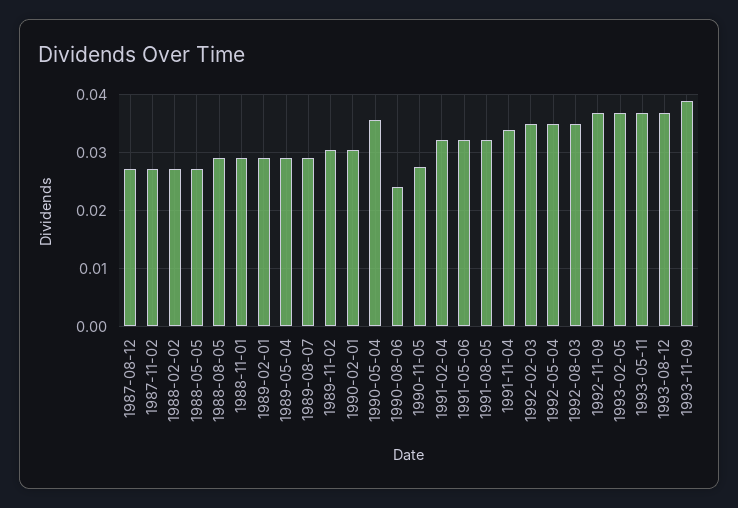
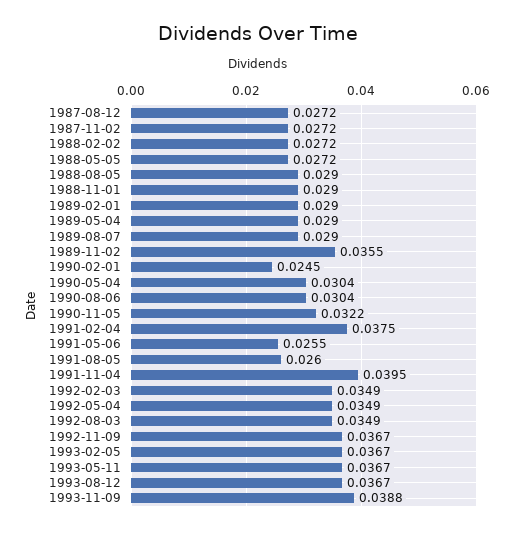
  {
    "1987-08-12": 0.0272,
    "1987-11-02": 0.0272,
    "1988-02-02": 0.0272,
    "1988-05-05": 0.0272,
    "1988-08-05": 0.029,
    "1988-11-01": 0.029,
    "1989-02-01": 0.029,
    "1989-05-04": 0.029,
    "1989-08-07": 0.029,
-   "1989-11-02": 0.03,
+   "1989-11-02": 0.0355,
-   "1990-02-01": 0.03,
+   "1990-02-01": 0.0245,
-   "1990-05-04": 0.036,
+   "1990-05-04": 0.0304,
-   "1990-08-06": 0.024,
+   "1990-08-06": 0.0304,
-   "1990-11-05": 0.028,
+   "1990-11-05": 0.0322,
-   "1991-02-04": 0.032,
+   "1991-02-04": 0.0375,
-   "1991-05-06": 0.032,
+   "1991-05-06": 0.0255,
-   "1991-08-05": 0.032,
+   "1991-08-05": 0.026,
-   "1991-11-04": 0.034,
+   "1991-11-04": 0.0395,
    "1992-02-03": 0.0349,
    "1992-05-04": 0.0349,
    "1992-08-03": 0.0349,
    "1992-11-09": 0.0367,
    "1993-02-05": 0.0367,
    "1993-05-11": 0.0367,
    "1993-08-12": 0.0367,
    "1993-11-09": 0.0388
  }

